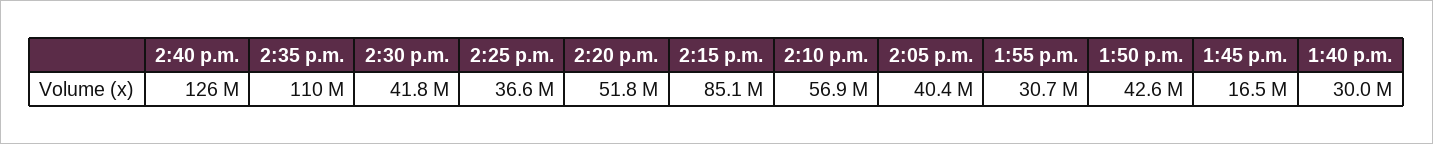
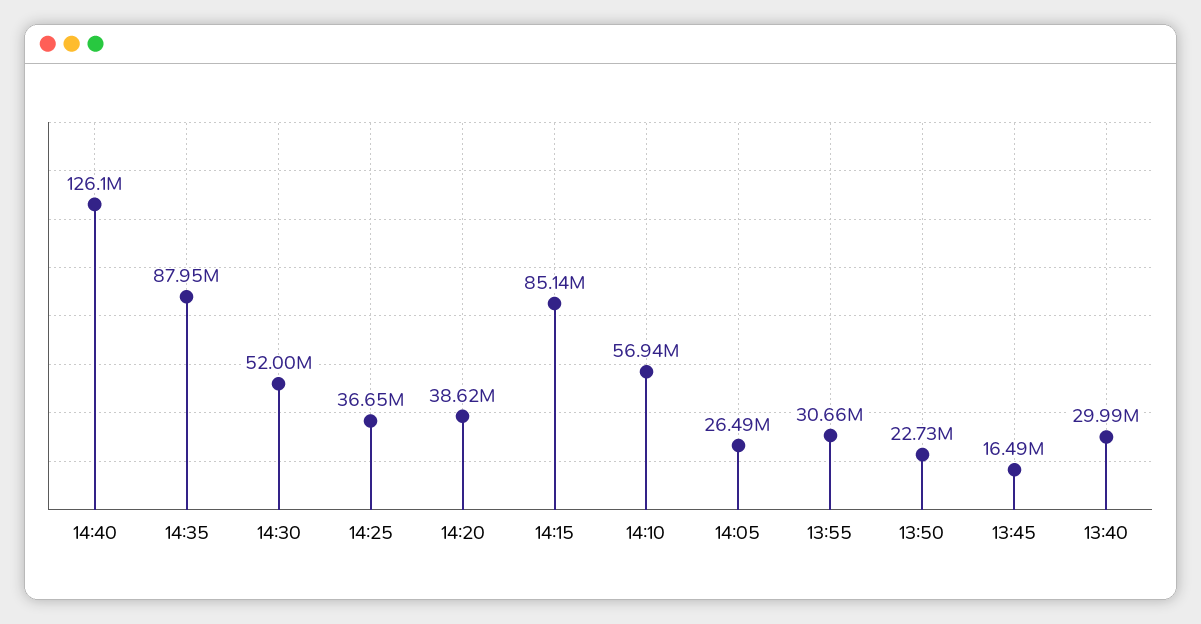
  {
    "2:40 p.m.": 126100000,
-   "2:35 p.m.": 110000000,
+   "2:35 p.m.": 87950000,
-   "2:30 p.m.": 41800000,
+   "2:30 p.m.": 52000000,
    "2:25 p.m.": 36650000,
-   "2:20 p.m.": 51800000,
+   "2:20 p.m.": 38620000,
    "2:15 p.m.": 85140000,
    "2:10 p.m.": 56940000,
-   "2:05 p.m.": 40400000,
+   "2:05 p.m.": 26490000,
    "1:55 p.m.": 30660000,
-   "1:50 p.m.": 42600000,
+   "1:50 p.m.": 22730000,
    "1:45 p.m.": 16490000,
    "1:40 p.m.": 29990000
  }

